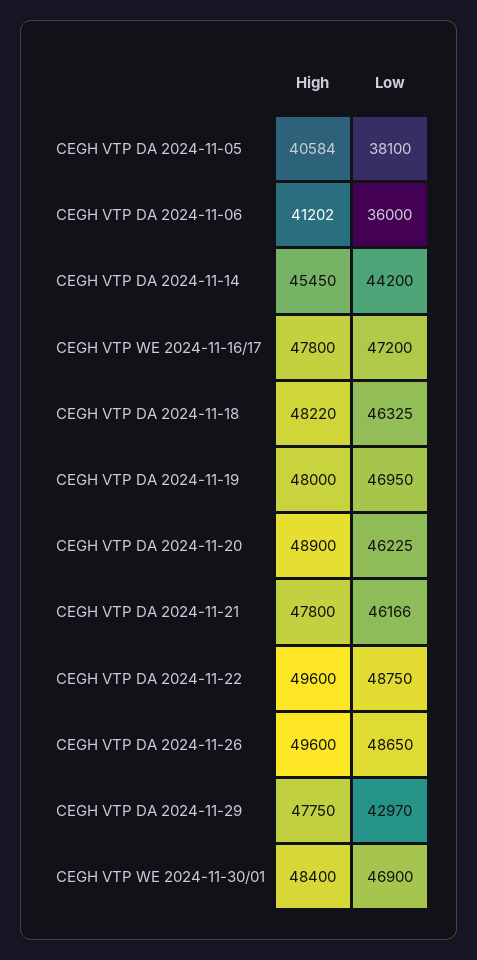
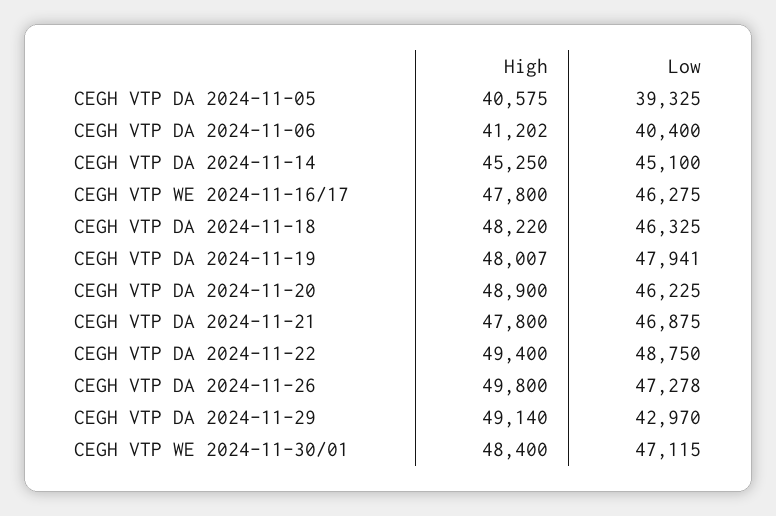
  {
    "High": {
-     "CEGH VTP DA 2024-11-05": 40584,
+     "CEGH VTP DA 2024-11-05": 40575,
      "CEGH VTP DA 2024-11-06": 41202,
-     "CEGH VTP DA 2024-11-14": 45450,
+     "CEGH VTP DA 2024-11-14": 45250,
      "CEGH VTP WE 2024-11-16/17": 47800,
      "CEGH VTP DA 2024-11-18": 48220,
-     "CEGH VTP DA 2024-11-19": 48000,
+     "CEGH VTP DA 2024-11-19": 48007,
      "CEGH VTP DA 2024-11-20": 48900,
      "CEGH VTP DA 2024-11-21": 47800,
-     "CEGH VTP DA 2024-11-22": 49600,
+     "CEGH VTP DA 2024-11-22": 49400,
-     "CEGH VTP DA 2024-11-26": 49600,
+     "CEGH VTP DA 2024-11-26": 49800,
-     "CEGH VTP DA 2024-11-29": 47750,
+     "CEGH VTP DA 2024-11-29": 49140,
      "CEGH VTP WE 2024-11-30/01": 48400
    },
    "Low": {
-     "CEGH VTP DA 2024-11-05": 38100,
+     "CEGH VTP DA 2024-11-05": 39325,
-     "CEGH VTP DA 2024-11-06": 36000,
+     "CEGH VTP DA 2024-11-06": 40400,
-     "CEGH VTP DA 2024-11-14": 44200,
+     "CEGH VTP DA 2024-11-14": 45100,
-     "CEGH VTP WE 2024-11-16/17": 47200,
+     "CEGH VTP WE 2024-11-16/17": 46275,
      "CEGH VTP DA 2024-11-18": 46325,
-     "CEGH VTP DA 2024-11-19": 46950,
+     "CEGH VTP DA 2024-11-19": 47941,
      "CEGH VTP DA 2024-11-20": 46225,
-     "CEGH VTP DA 2024-11-21": 46166,
+     "CEGH VTP DA 2024-11-21": 46875,
      "CEGH VTP DA 2024-11-22": 48750,
-     "CEGH VTP DA 2024-11-26": 48650,
+     "CEGH VTP DA 2024-11-26": 47278,
      "CEGH VTP DA 2024-11-29": 42970,
-     "CEGH VTP WE 2024-11-30/01": 46900
+     "CEGH VTP WE 2024-11-30/01": 47115
    }
  }

